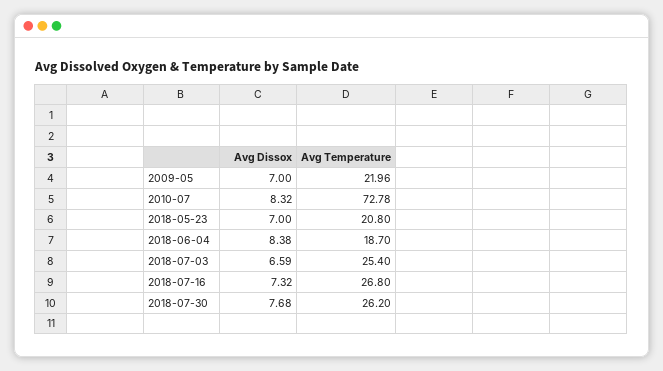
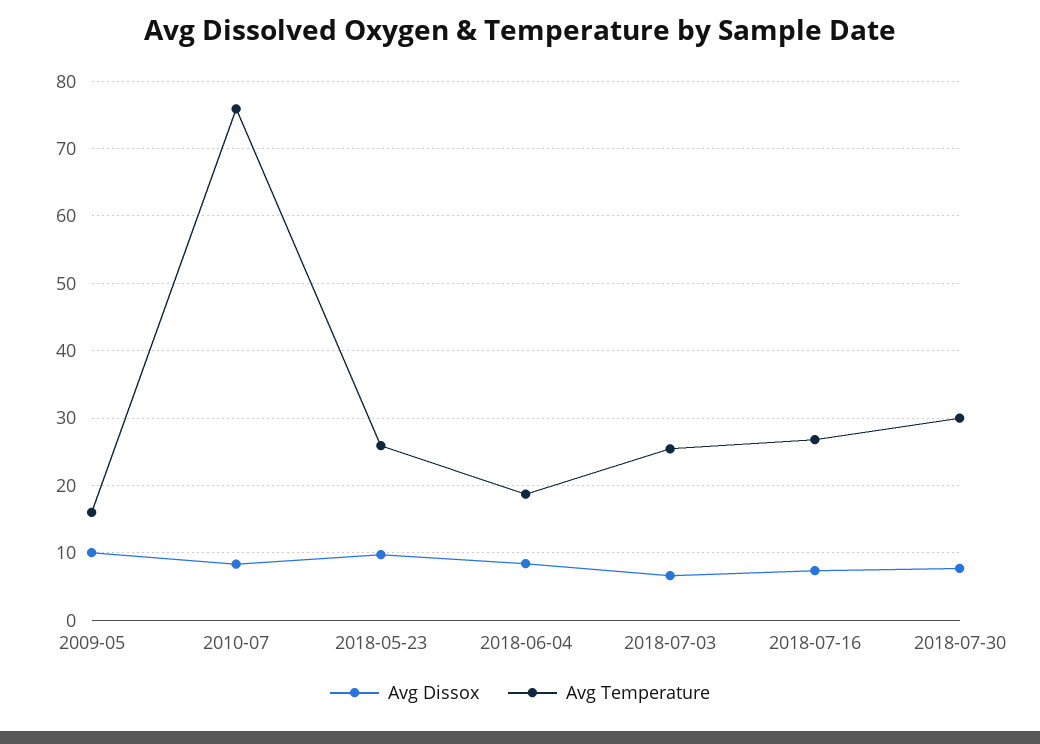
  {
    "Avg Dissox": {
-     "2009-05": 7,
+     "2009-05": 10,
      "2010-07": 8.32,
-     "2018-05-23": 7,
+     "2018-05-23": 10,
      "2018-06-04": 8.38,
      "2018-07-03": 6.59,
      "2018-07-16": 7.32,
      "2018-07-30": 7.68
    },
    "Avg Temperature": {
-     "2009-05": 21.96,
+     "2009-05": 16,
-     "2010-07": 72.78,
+     "2010-07": 76,
-     "2018-05-23": 20.8,
+     "2018-05-23": 26,
      "2018-06-04": 18.7,
      "2018-07-03": 25.4,
      "2018-07-16": 26.8,
-     "2018-07-30": 26.2
+     "2018-07-30": 30
    }
  }

